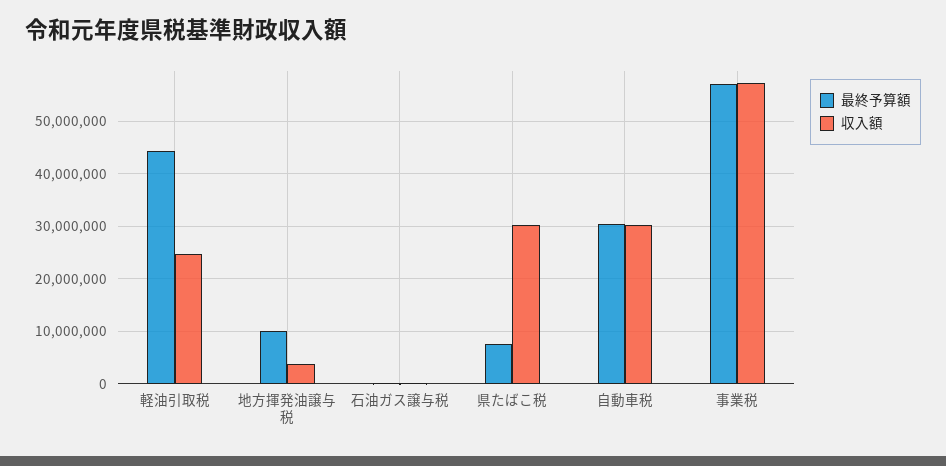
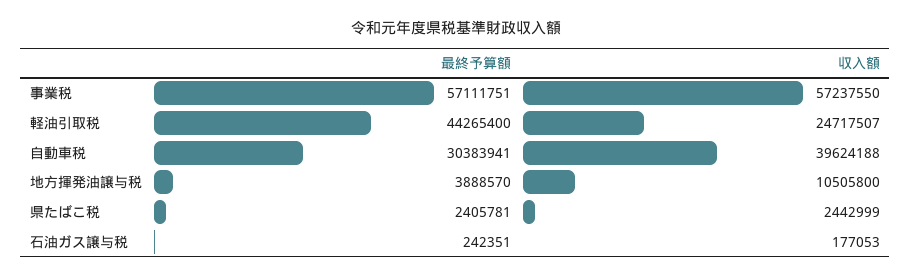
  {
    "最終予算額": {
      "軽油引取税": 44265400,
-     "地方揮発油譲与税": 10000000,
+     "地方揮発油譲与税": 3888570,
      "石油ガス譲与税": 242351,
-     "県たばこ税": 8000000,
+     "県たばこ税": 2405781,
      "自動車税": 30383941,
      "事業税": 57111751
    },
    "収入額": {
      "軽油引取税": 24717507,
-     "地方揮発油譲与税": 4000000,
+     "地方揮発油譲与税": 10505800,
      "石油ガス譲与税": 177053,
-     "県たばこ税": 30000000,
+     "県たばこ税": 2442999,
-     "自動車税": 30000000,
+     "自動車税": 39624188,
      "事業税": 57237550
    }
  }

